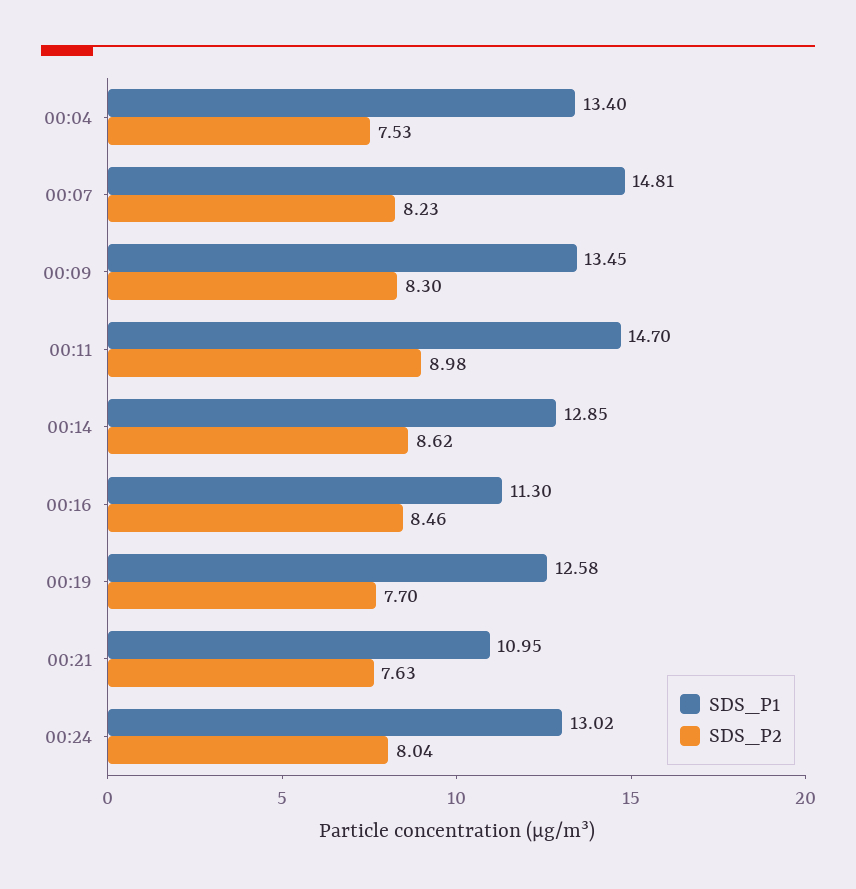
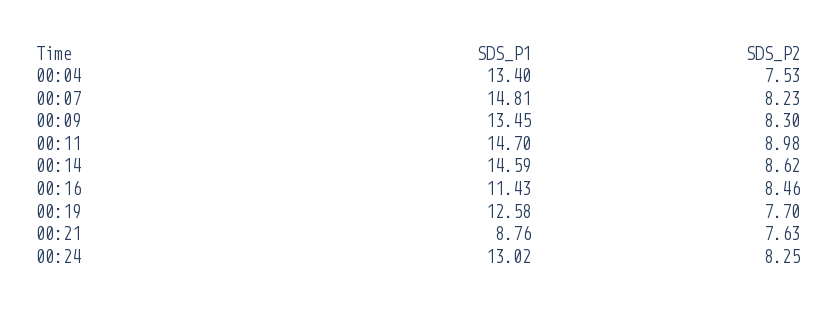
  {
    "SDS_P1": {
      "00:04": 13.4,
      "00:07": 14.81,
      "00:09": 13.45,
      "00:11": 14.7,
-     "00:14": 12.85,
+     "00:14": 14.59,
-     "00:16": 11.3,
+     "00:16": 11.43,
      "00:19": 12.58,
-     "00:21": 10.95,
+     "00:21": 8.76,
      "00:24": 13.02
    },
    "SDS_P2": {
      "00:04": 7.53,
      "00:07": 8.23,
      "00:09": 8.3,
      "00:11": 8.98,
      "00:14": 8.62,
      "00:16": 8.46,
      "00:19": 7.7,
      "00:21": 7.63,
-     "00:24": 8.04
+     "00:24": 8.25
    }
  }

